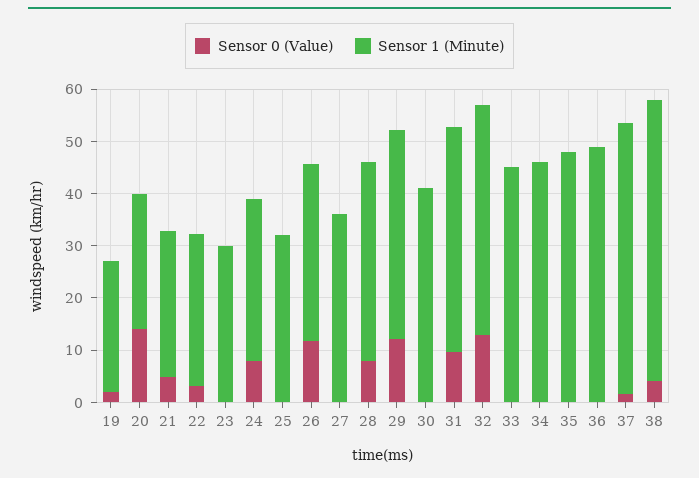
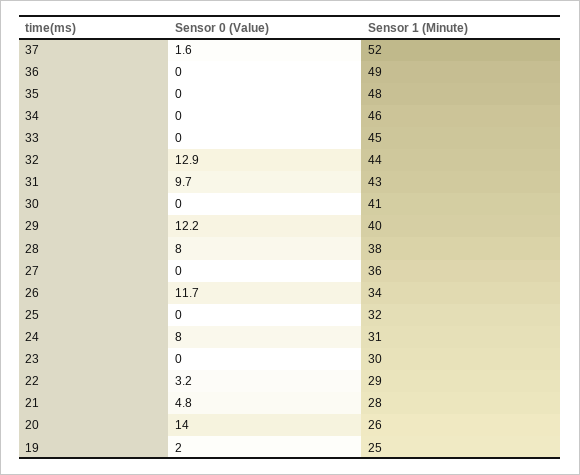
  {
    "Sensor 0 (Value)": {
      "19": 2,
      "20": 14,
      "21": 4.8,
      "22": 3.2,
      "23": 0,
      "24": 8,
      "25": 0,
      "26": 11.7,
      "27": 0,
      "28": 8,
      "29": 12.2,
      "30": 0,
      "31": 9.7,
      "32": 12.9,
      "33": 0,
      "34": 0,
      "35": 0,
      "36": 0,
-     "37": 1.6,
+     "37": 1.6
-     "38": 4
    },
    "Sensor 1 (Minute)": {
      "19": 25,
      "20": 26,
      "21": 28,
      "22": 29,
      "23": 30,
      "24": 31,
      "25": 32,
      "26": 34,
      "27": 36,
      "28": 38,
      "29": 40,
      "30": 41,
      "31": 43,
      "32": 44,
      "33": 45,
      "34": 46,
      "35": 48,
      "36": 49,
-     "37": 52,
+     "37": 52
-     "38": 54
    }
  }

